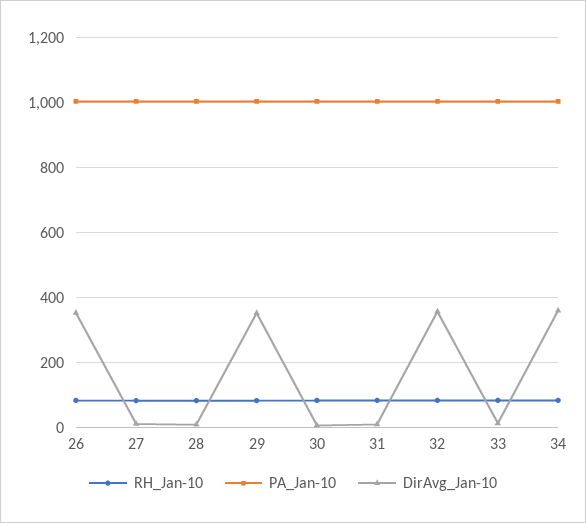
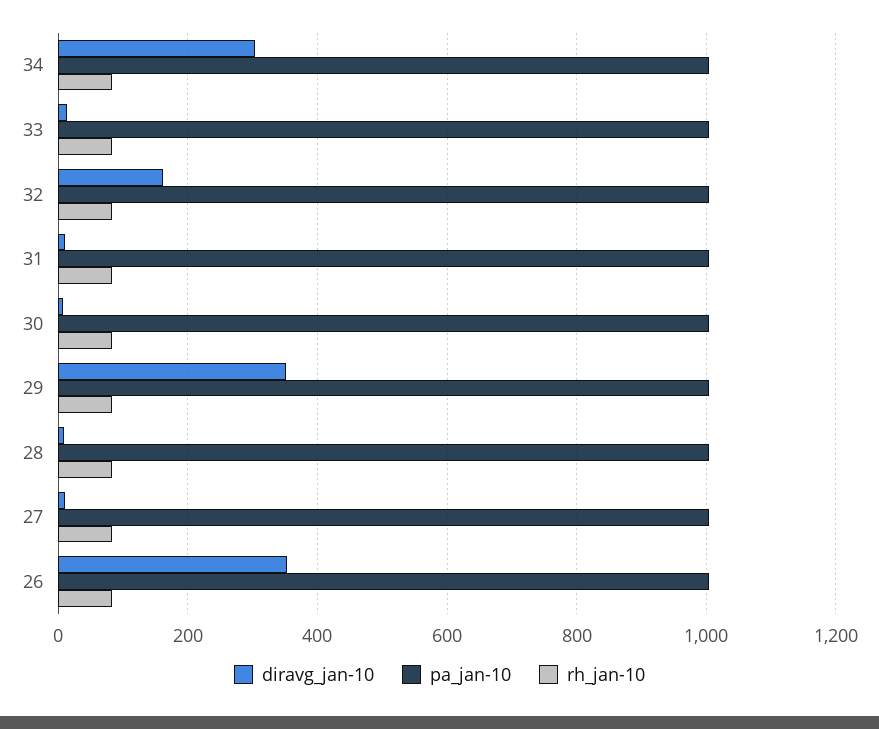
  {
    "RH_Jan-10": {
      "26": 80,
      "27": 80,
      "28": 80,
      "29": 80,
      "30": 80,
      "31": 80,
      "32": 80,
      "33": 80,
      "34": 80
    },
    "PA_Jan-10": {
      "26": 1000,
      "27": 1000,
      "28": 1000,
      "29": 1000,
      "30": 1000,
      "31": 1000,
      "32": 1000,
      "33": 1000,
      "34": 1000
    },
    "DirAvg_Jan-10": {
      "26": 360,
      "27": 20,
      "28": 0,
      "29": 360,
      "30": 0,
      "31": 20,
-     "32": 360,
+     "32": 160,
      "33": 20,
-     "34": 360
+     "34": 300
    }
  }

